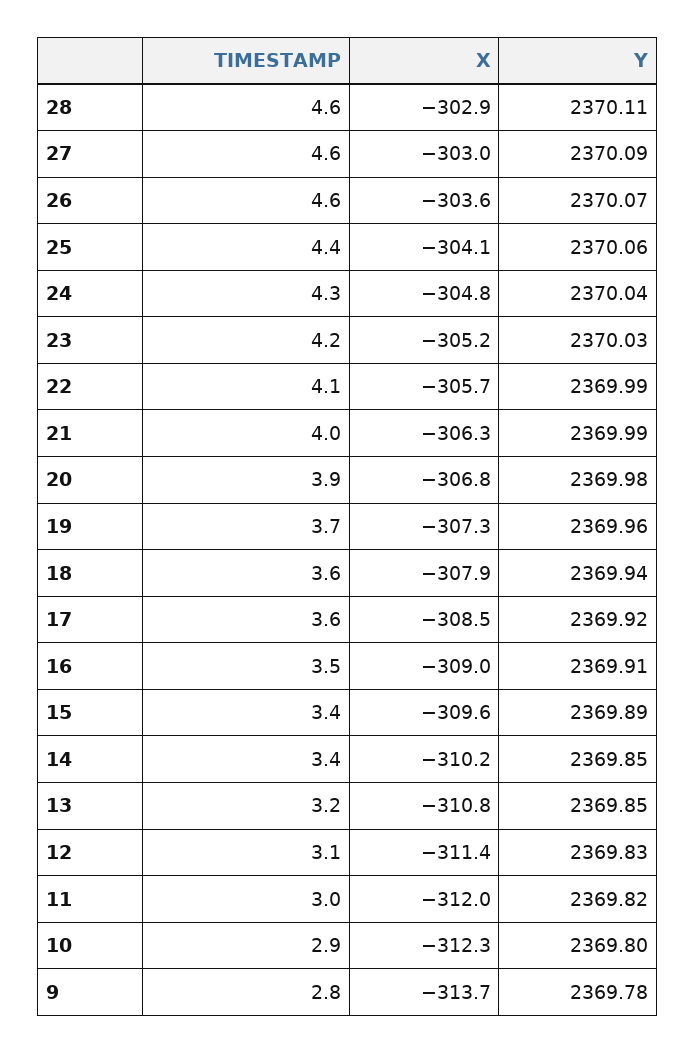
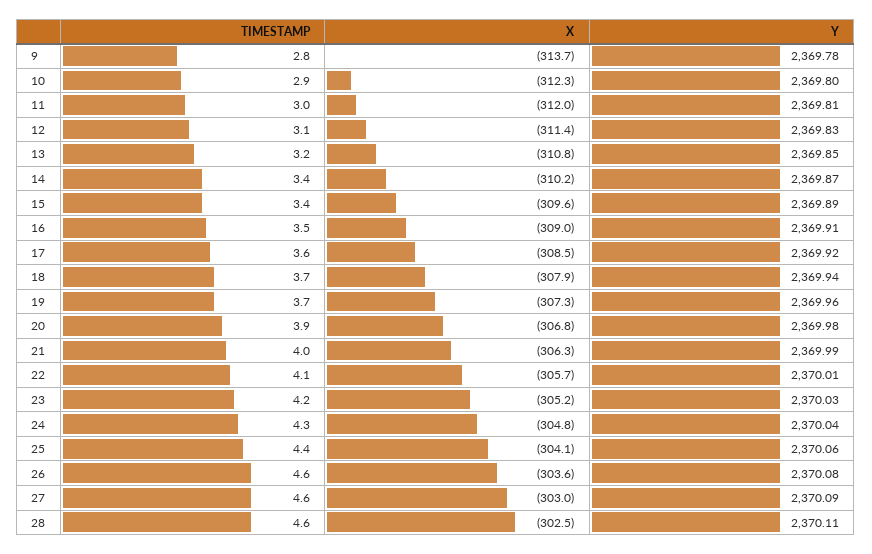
  {
    "TIMESTAMP": {
      "28": 4.6,
      "27": 4.6,
      "26": 4.6,
      "25": 4.4,
      "24": 4.3,
      "23": 4.2,
      "22": 4.1,
      "21": 4,
      "20": 3.9,
      "19": 3.7,
-     "18": 3.6,
+     "18": 3.7,
      "17": 3.6,
      "16": 3.5,
      "15": 3.4,
      "14": 3.4,
      "13": 3.2,
      "12": 3.1,
      "11": 3,
      "10": 2.9,
      "9": 2.8
    },
    "X": {
-     "28": -302.9,
+     "28": -302.5,
      "27": -303,
      "26": -303.6,
      "25": -304.1,
      "24": -304.8,
      "23": -305.2,
      "22": -305.7,
      "21": -306.3,
      "20": -306.8,
      "19": -307.3,
      "18": -307.9,
      "17": -308.5,
      "16": -309,
      "15": -309.6,
      "14": -310.2,
      "13": -310.8,
      "12": -311.4,
      "11": -312,
      "10": -312.3,
      "9": -313.7
    },
    "Y": {
      "28": 2370.11,
      "27": 2370.09,
-     "26": 2370.07,
+     "26": 2370.08,
      "25": 2370.06,
      "24": 2370.04,
      "23": 2370.03,
-     "22": 2369.99,
+     "22": 2370.01,
      "21": 2369.99,
      "20": 2369.98,
      "19": 2369.96,
      "18": 2369.94,
      "17": 2369.92,
      "16": 2369.91,
      "15": 2369.89,
-     "14": 2369.85,
+     "14": 2369.87,
      "13": 2369.85,
      "12": 2369.83,
-     "11": 2369.82,
+     "11": 2369.81,
      "10": 2369.8,
      "9": 2369.78
    }
  }

